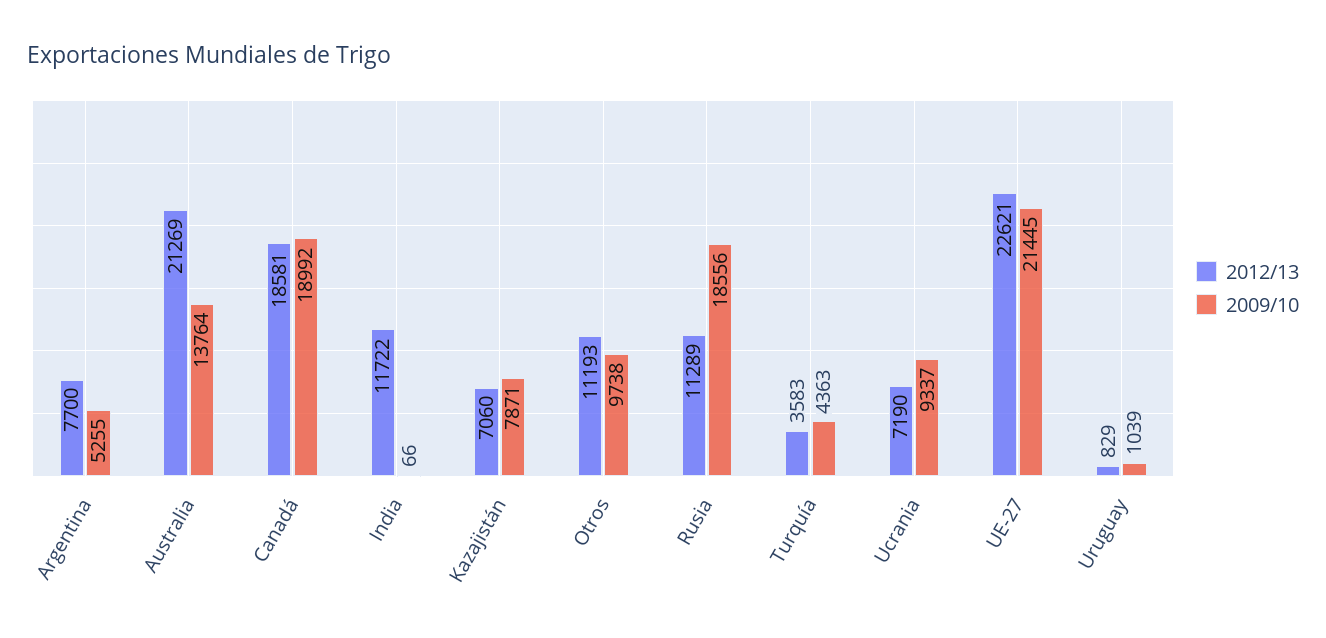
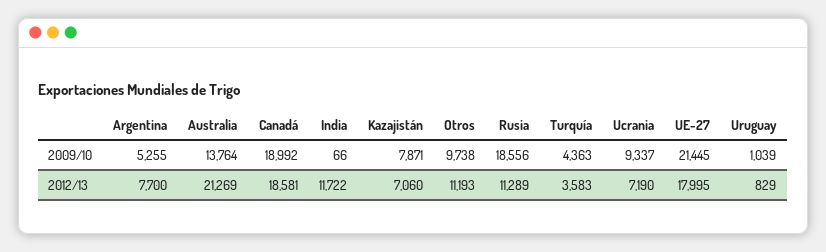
  {
    "2012/13": {
      "Argentina": 7700,
      "Australia": 21269,
      "Canadá": 18581,
      "India": 11722,
      "Kazajistán": 7060,
      "Otros": 11193,
      "Rusia": 11289,
      "Turquía": 3583,
      "Ucrania": 7190,
-     "UE-27": 22621,
+     "UE-27": 17995,
      "Uruguay": 829
    },
    "2009/10": {
      "Argentina": 5255,
      "Australia": 13764,
      "Canadá": 18992,
      "India": 66,
      "Kazajistán": 7871,
      "Otros": 9738,
      "Rusia": 18556,
      "Turquía": 4363,
      "Ucrania": 9337,
      "UE-27": 21445,
      "Uruguay": 1039
    }
  }

